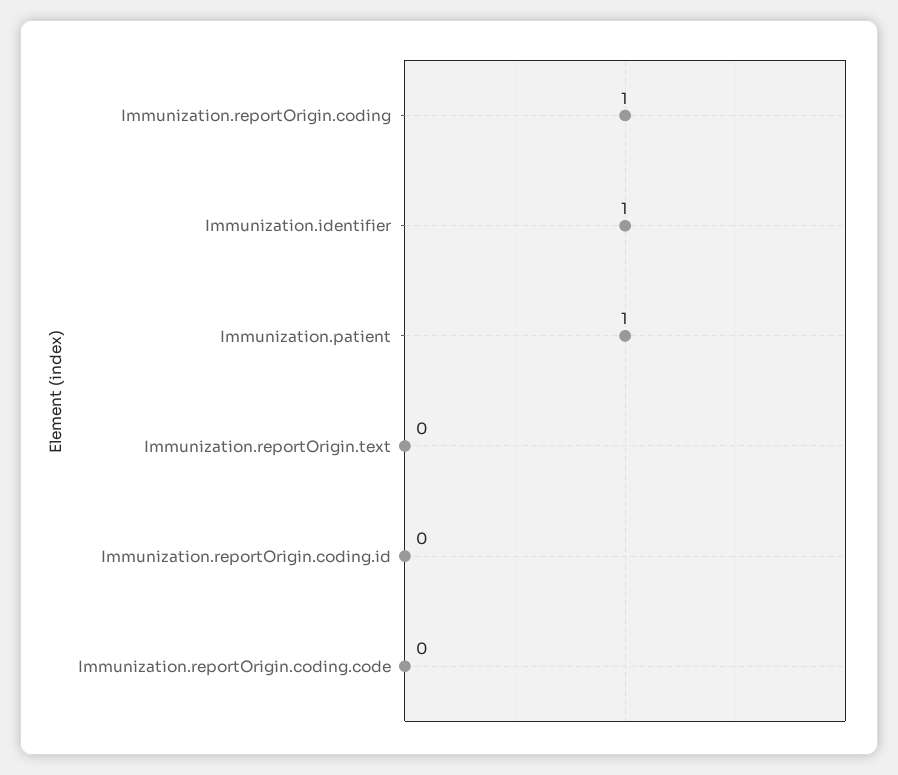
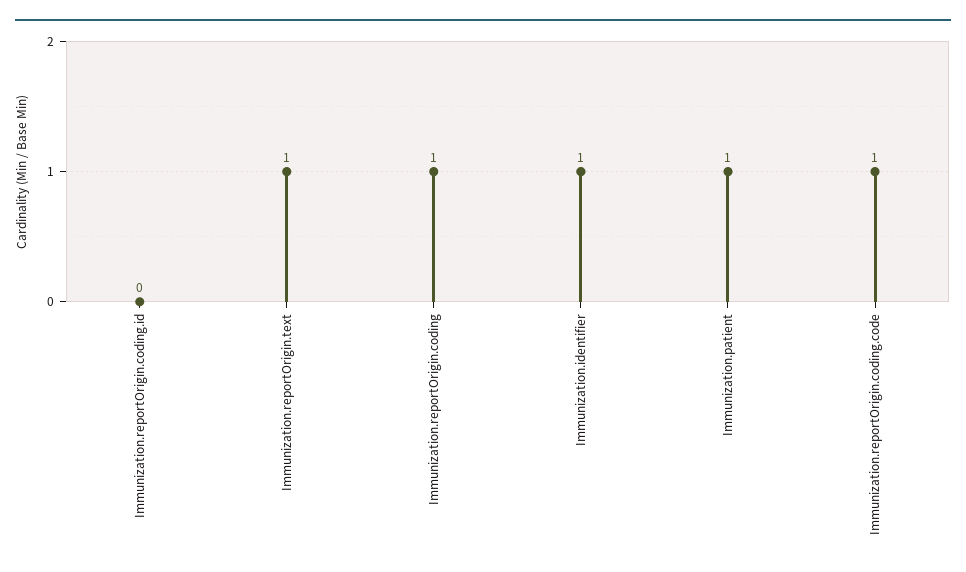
  {
    "Immunization.reportOrigin.coding": 1,
    "Immunization.identifier": 1,
    "Immunization.patient": 1,
-   "Immunization.reportOrigin.text": 0,
+   "Immunization.reportOrigin.text": 1,
    "Immunization.reportOrigin.coding.id": 0,
-   "Immunization.reportOrigin.coding.code": 0
+   "Immunization.reportOrigin.coding.code": 1
  }

